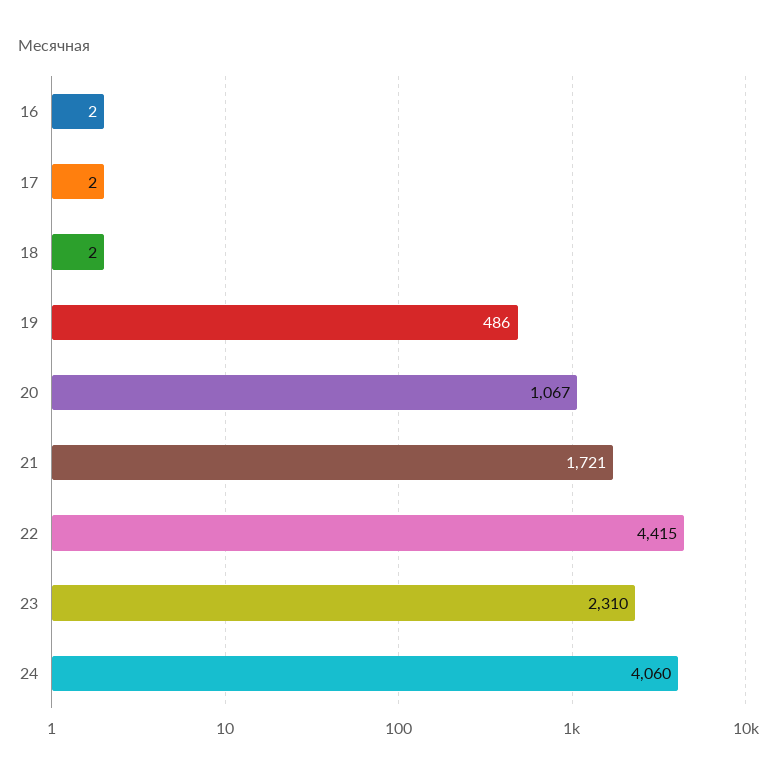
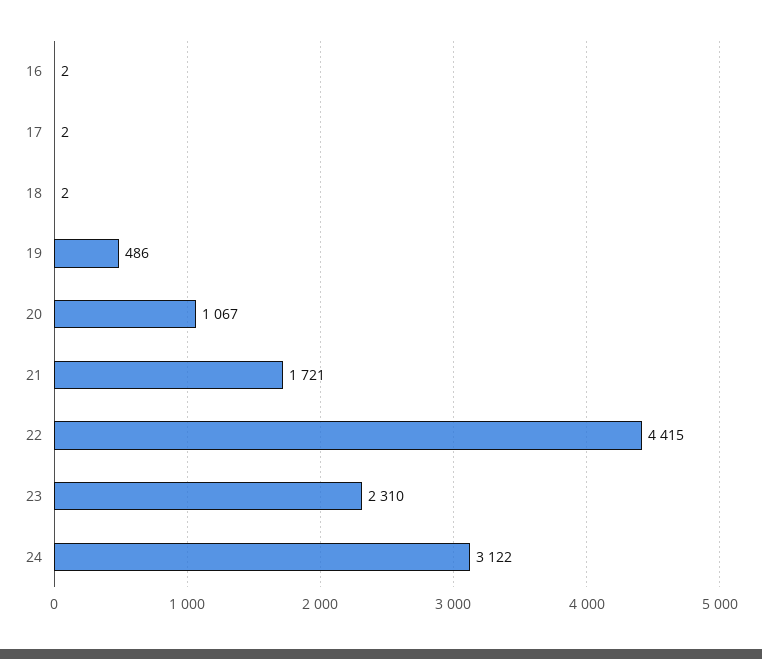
  {
    "16": 2,
    "17": 2,
    "18": 2,
    "19": 486,
    "20": 1067,
    "21": 1721,
    "22": 4415,
    "23": 2310,
-   "24": 4060
+   "24": 3122
  }

